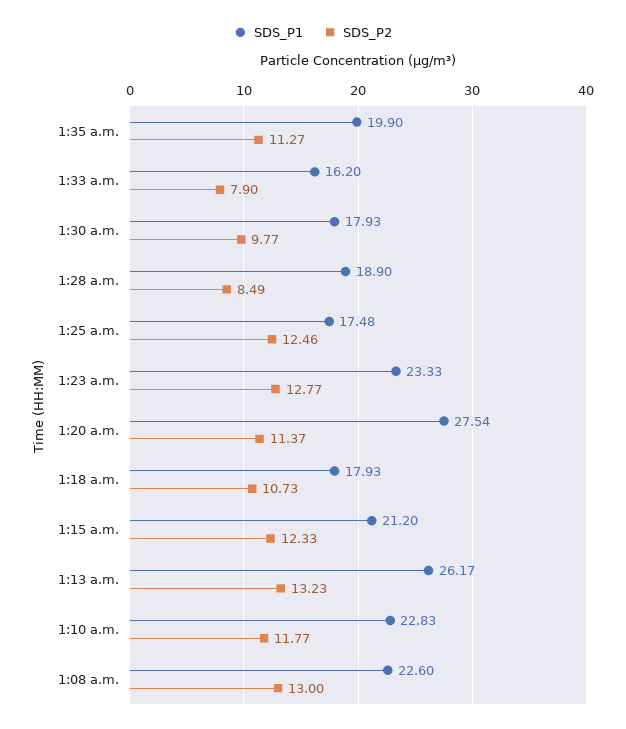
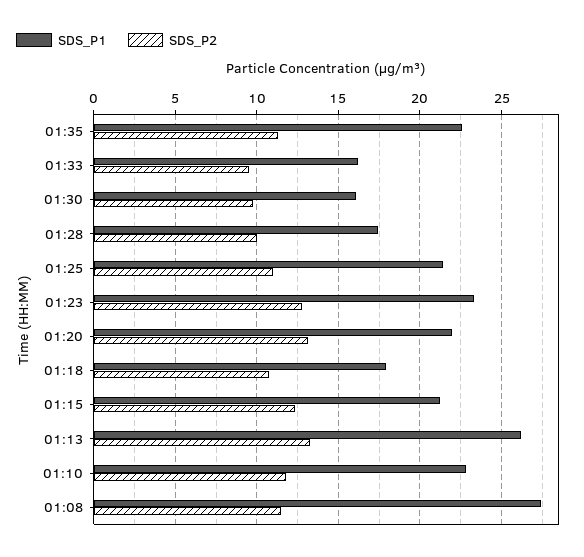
  {
    "SDS_P1": {
-     "1:35 a.m.": 19.9,
+     "1:35 a.m.": 22.5,
      "1:33 a.m.": 16.2,
-     "1:30 a.m.": 17.93,
+     "1:30 a.m.": 16,
-     "1:28 a.m.": 18.9,
+     "1:28 a.m.": 17.5,
-     "1:25 a.m.": 17.48,
+     "1:25 a.m.": 21.5,
      "1:23 a.m.": 23.33,
-     "1:20 a.m.": 27.54,
+     "1:20 a.m.": 22,
      "1:18 a.m.": 17.93,
      "1:15 a.m.": 21.2,
      "1:13 a.m.": 26.17,
      "1:10 a.m.": 22.83,
-     "1:08 a.m.": 22.6
+     "1:08 a.m.": 27.5
    },
    "SDS_P2": {
      "1:35 a.m.": 11.27,
-     "1:33 a.m.": 7.9,
+     "1:33 a.m.": 9.5,
      "1:30 a.m.": 9.77,
-     "1:28 a.m.": 8.49,
+     "1:28 a.m.": 10,
-     "1:25 a.m.": 12.46,
+     "1:25 a.m.": 11,
      "1:23 a.m.": 12.77,
-     "1:20 a.m.": 11.37,
+     "1:20 a.m.": 13,
      "1:18 a.m.": 10.73,
      "1:15 a.m.": 12.33,
      "1:13 a.m.": 13.23,
      "1:10 a.m.": 11.77,
-     "1:08 a.m.": 13
+     "1:08 a.m.": 11.5
    }
  }

